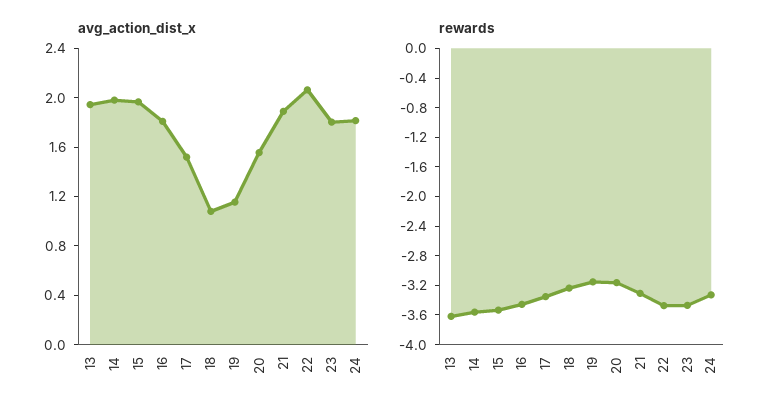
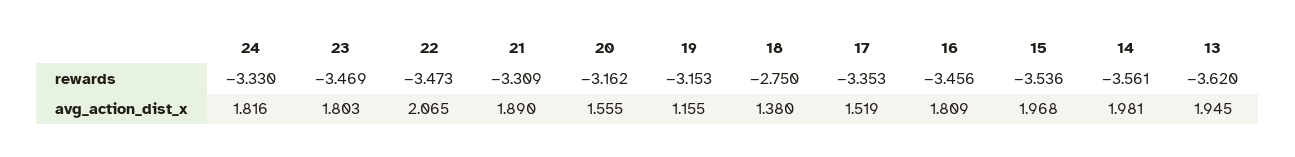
  {
    "avg_action_dist_x": {
      "13": 1.945,
      "14": 1.981,
      "15": 1.968,
      "16": 1.809,
      "17": 1.519,
-     "18": 1.1,
+     "18": 1.38,
      "19": 1.155,
      "20": 1.555,
      "21": 1.89,
      "22": 2.065,
      "23": 1.803,
      "24": 1.816
    },
    "rewards": {
      "13": -3.62,
      "14": -3.561,
      "15": -3.536,
      "16": -3.456,
      "17": -3.353,
-     "18": -3.2,
+     "18": -2.75,
      "19": -3.153,
      "20": -3.162,
      "21": -3.309,
      "22": -3.473,
      "23": -3.469,
      "24": -3.33
    }
  }

